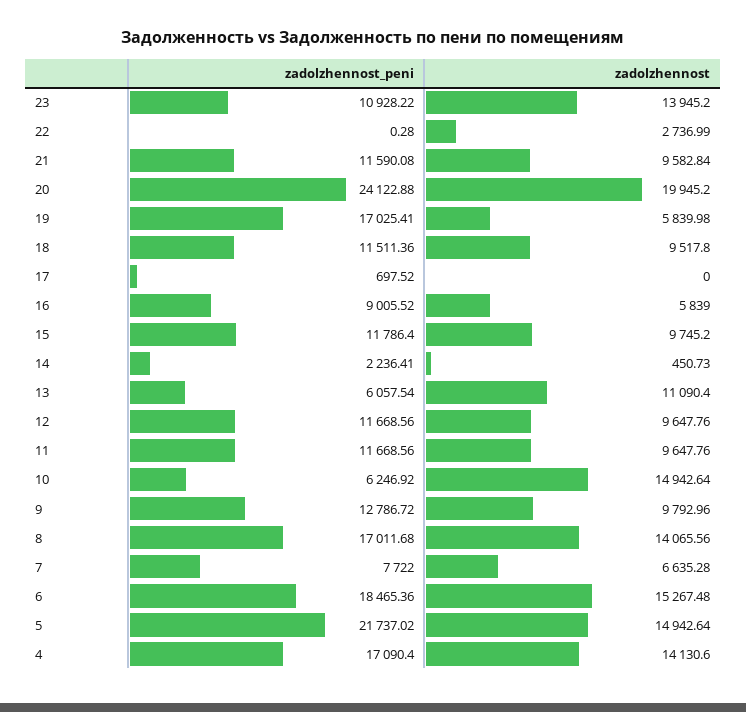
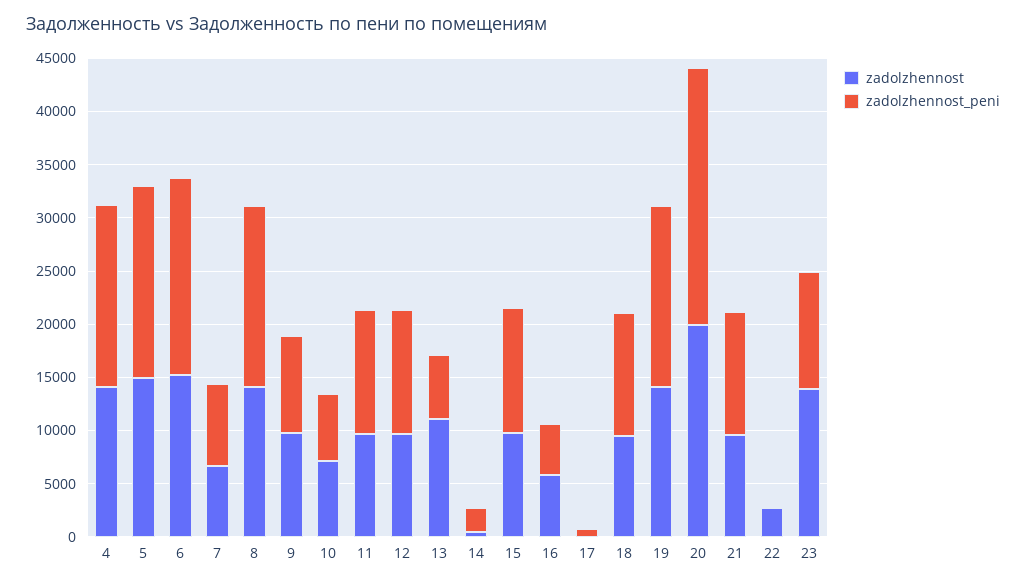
  {
    "zadolzhennost_peni": {
      "23": 10928.22,
      "22": 0.28,
      "21": 11590.08,
      "20": 24122.88,
      "19": 17025.41,
      "18": 11511.36,
      "17": 697.52,
-     "16": 9005.52,
+     "16": 5000,
      "15": 11786.4,
      "14": 2236.41,
      "13": 6057.54,
      "12": 11668.56,
      "11": 11668.56,
      "10": 6246.92,
-     "9": 12786.72,
+     "9": 9000,
      "8": 17011.68,
      "7": 7722,
      "6": 18465.36,
-     "5": 21737.02,
+     "5": 18000,
      "4": 17090.4
    },
    "zadolzhennost": {
      "23": 13945.2,
      "22": 2736.99,
      "21": 9582.84,
      "20": 19945.2,
-     "19": 5839.98,
+     "19": 14000,
      "18": 9517.8,
      "17": 0,
      "16": 5839,
      "15": 9745.2,
      "14": 450.73,
      "13": 11090.4,
      "12": 9647.76,
      "11": 9647.76,
-     "10": 14942.64,
+     "10": 7000,
      "9": 9792.96,
      "8": 14065.56,
      "7": 6635.28,
      "6": 15267.48,
      "5": 14942.64,
      "4": 14130.6
    }
  }

